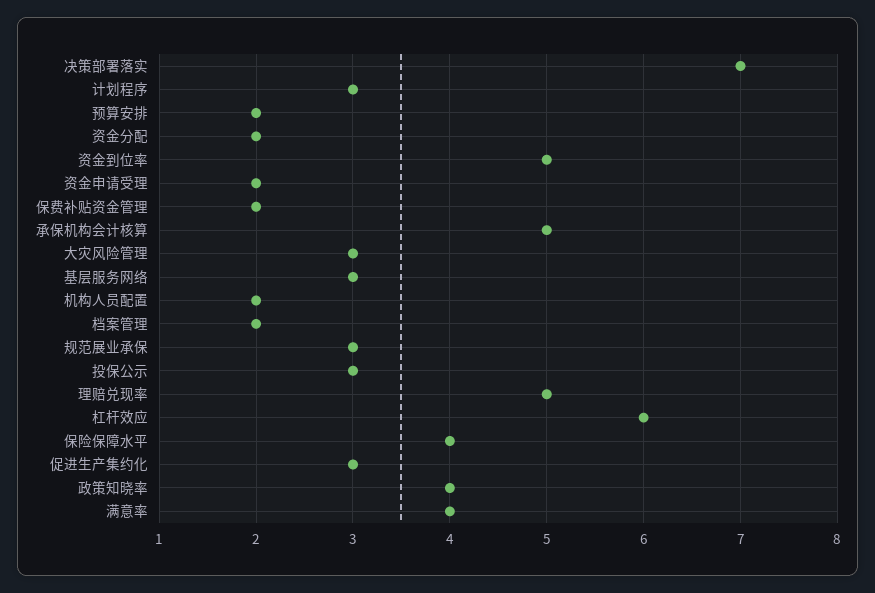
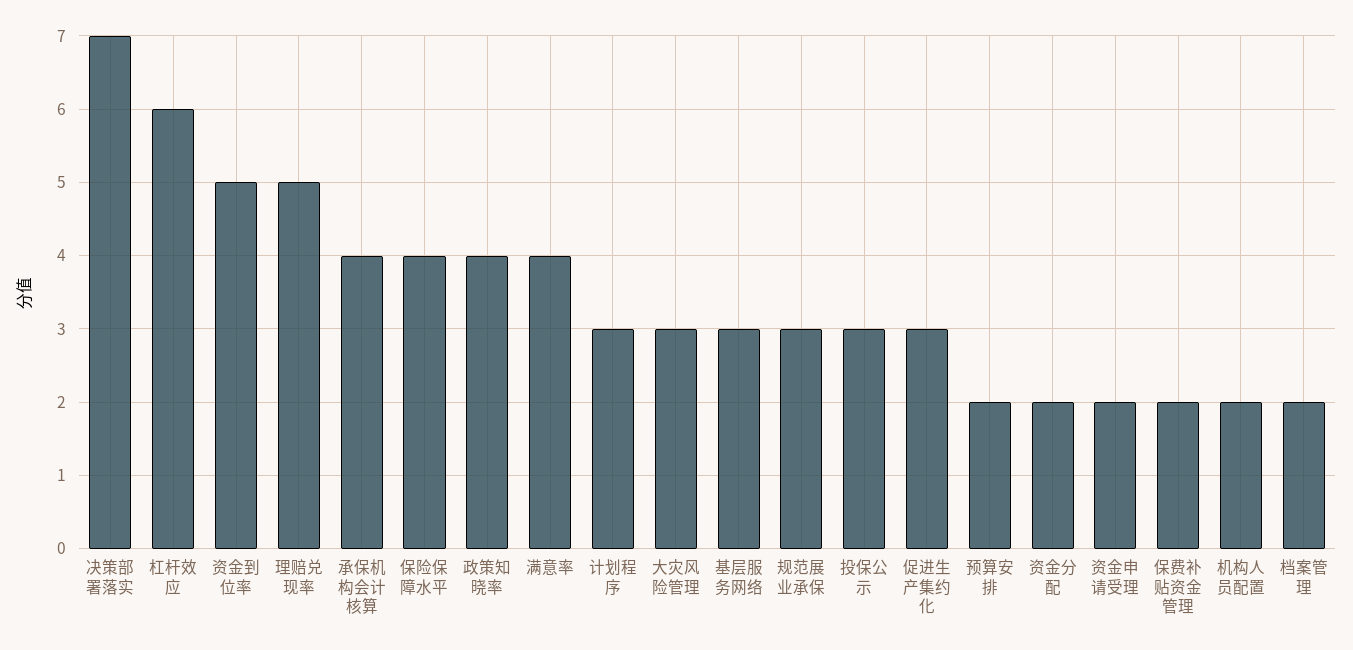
  {
    "决策部署落实": 7,
    "计划程序": 3,
    "预算安排": 2,
    "资金分配": 2,
    "资金到位率": 5,
    "资金申请受理": 2,
    "保费补贴资金管理": 2,
-   "承保机构会计核算": 5,
+   "承保机构会计核算": 4,
    "大灾风险管理": 3,
    "基层服务网络": 3,
    "机构人员配置": 2,
    "档案管理": 2,
    "规范展业承保": 3,
    "投保公示": 3,
    "理赔兑现率": 5,
    "杠杆效应": 6,
    "保险保障水平": 4,
    "促进生产集约化": 3,
    "政策知晓率": 4,
    "满意率": 4
  }

